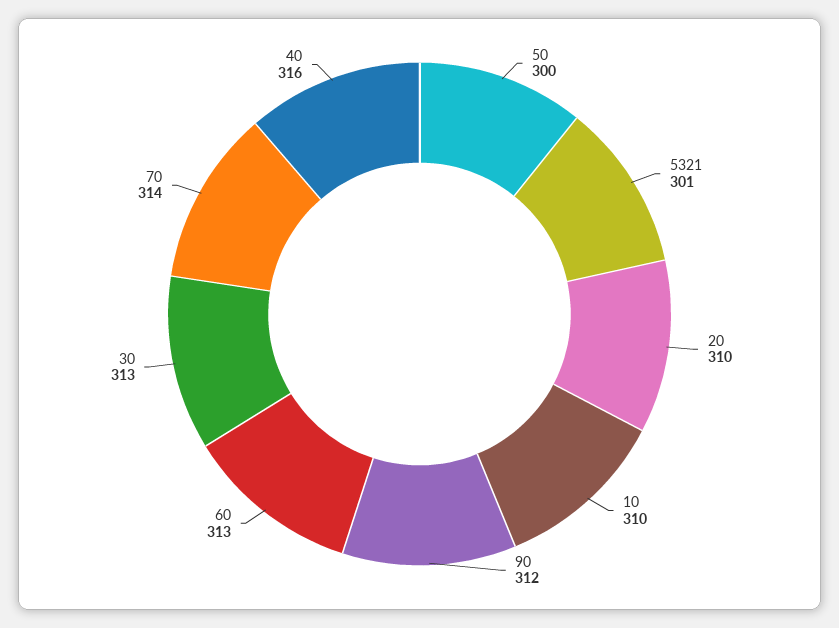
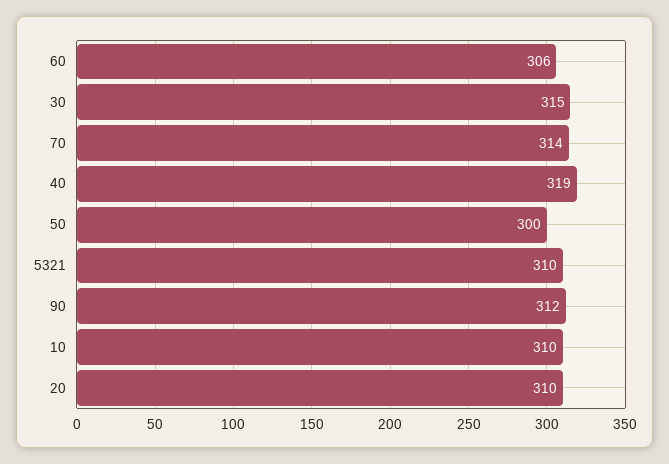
  {
    "50": 300,
-   "5321": 301,
+   "5321": 310,
    "20": 310,
    "10": 310,
    "90": 312,
-   "60": 313,
+   "60": 306,
-   "30": 313,
+   "30": 315,
    "70": 314,
-   "40": 316
+   "40": 319
  }

